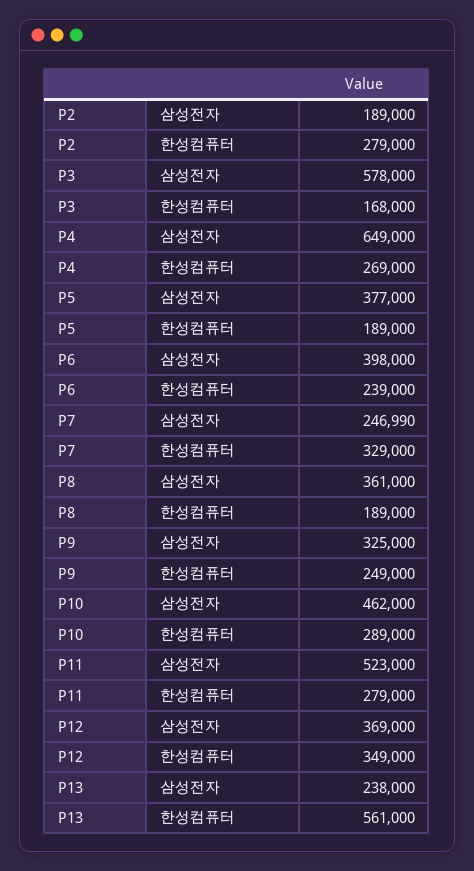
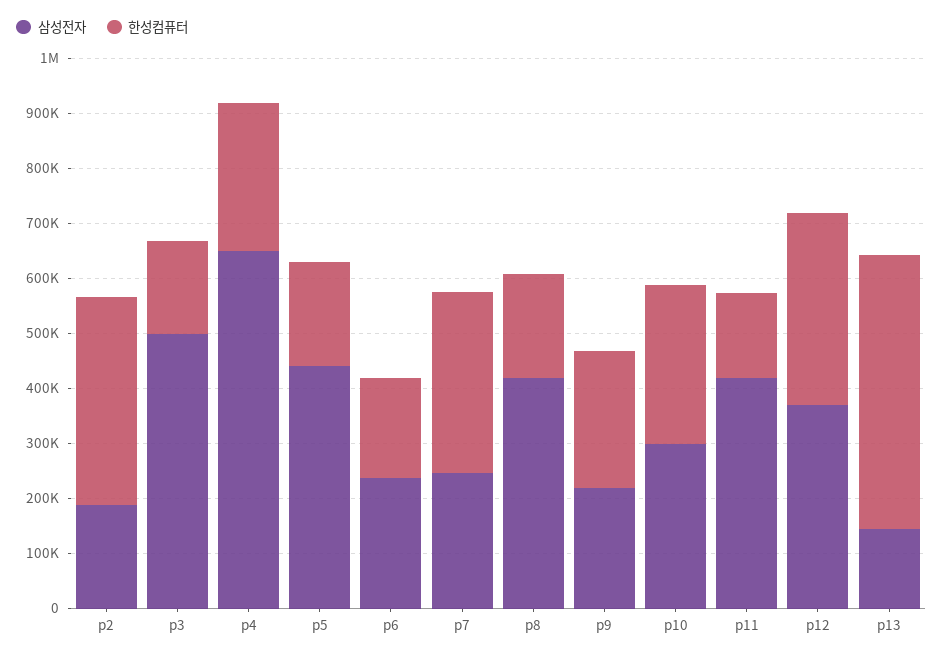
  {
    "삼성전자": {
      "P2": 189000,
-     "P3": 578000,
+     "P3": 500000,
      "P4": 649000,
-     "P5": 377000,
+     "P5": 440000,
-     "P6": 398000,
+     "P6": 240000,
      "P7": 246990,
-     "P8": 361000,
+     "P8": 420000,
-     "P9": 325000,
+     "P9": 220000,
-     "P10": 462000,
+     "P10": 300000,
-     "P11": 523000,
+     "P11": 420000,
      "P12": 369000,
-     "P13": 238000
+     "P13": 140000
    },
    "한성컴퓨터": {
-     "P2": 279000,
+     "P2": 380000,
      "P3": 168000,
      "P4": 269000,
      "P5": 189000,
-     "P6": 239000,
+     "P6": 180000,
      "P7": 329000,
      "P8": 189000,
      "P9": 249000,
      "P10": 289000,
-     "P11": 279000,
+     "P11": 160000,
      "P12": 349000,
-     "P13": 561000
+     "P13": 500000
    }
  }

